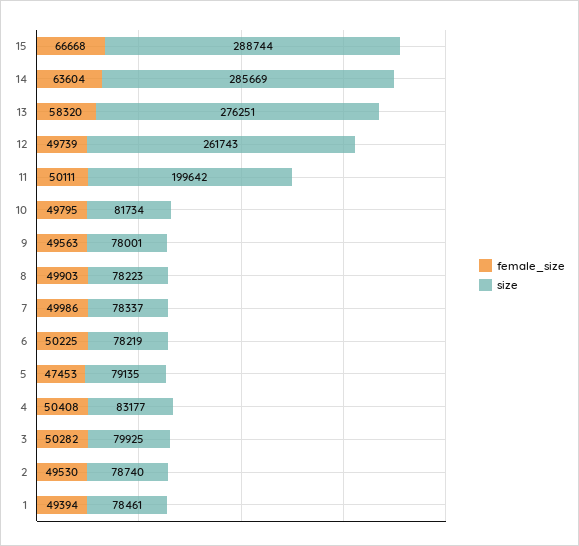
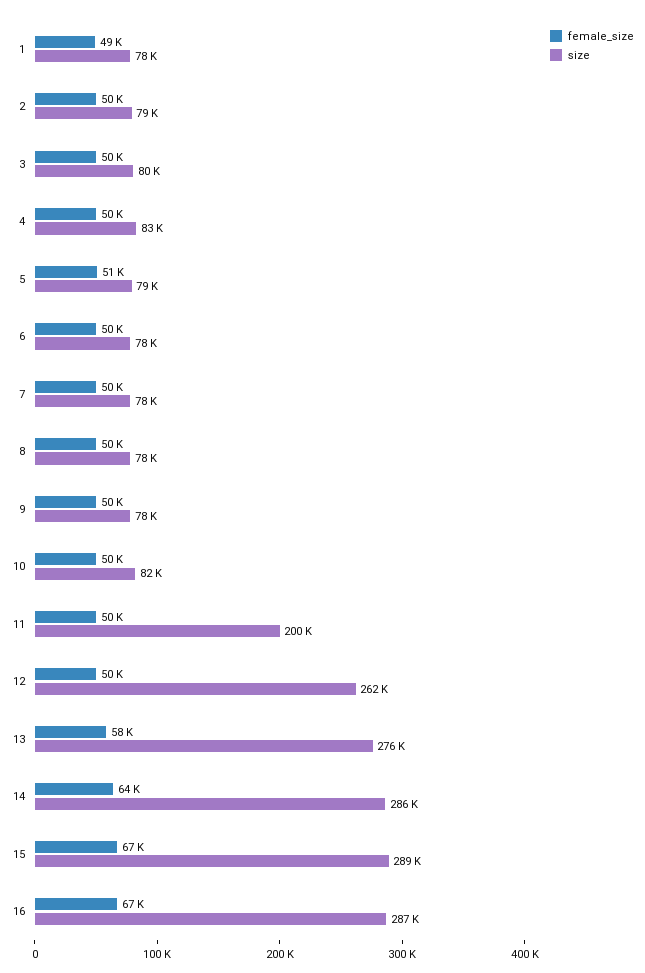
  {
    "female_size": {
      "15": 66668,
      "14": 63604,
      "13": 58320,
      "12": 49739,
      "11": 50111,
      "10": 49795,
      "9": 49563,
      "8": 49903,
      "7": 49986,
      "6": 50225,
-     "5": 47453,
+     "5": 51000,
      "4": 50408,
      "3": 50282,
      "2": 49530,
-     "1": 49394
+     "1": 49394,
+     "16": 67000
    },
    "size": {
      "15": 288744,
      "14": 285669,
      "13": 276251,
      "12": 261743,
      "11": 199642,
      "10": 81734,
      "9": 78001,
      "8": 78223,
      "7": 78337,
      "6": 78219,
      "5": 79135,
      "4": 83177,
      "3": 79925,
      "2": 78740,
-     "1": 78461
+     "1": 78461,
+     "16": 287000
    }
  }

